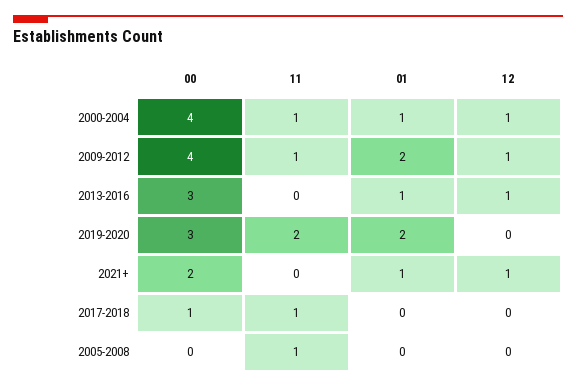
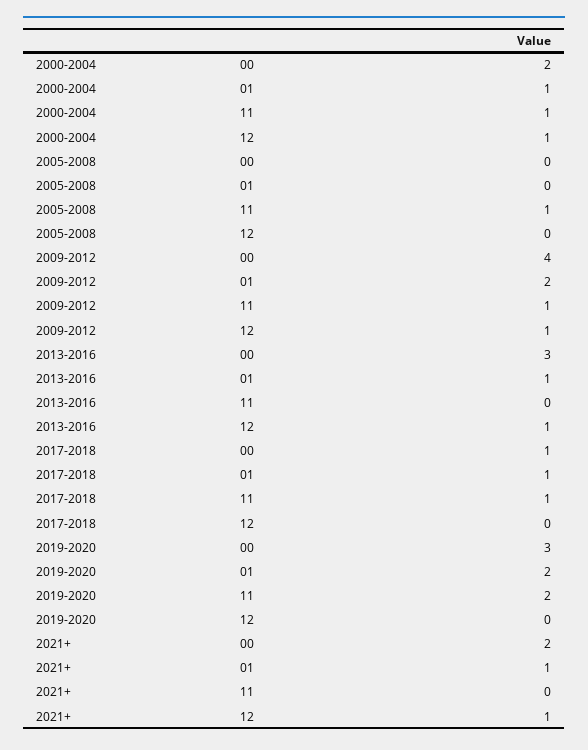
  {
    "00": {
-     "2000-2004": 4,
+     "2000-2004": 2,
      "2009-2012": 4,
      "2013-2016": 3,
      "2019-2020": 3,
      "2021+": 2,
      "2017-2018": 1,
      "2005-2008": 0
    },
    "11": {
      "2000-2004": 1,
      "2009-2012": 1,
      "2013-2016": 0,
      "2019-2020": 2,
      "2021+": 0,
      "2017-2018": 1,
      "2005-2008": 1
    },
    "01": {
      "2000-2004": 1,
      "2009-2012": 2,
      "2013-2016": 1,
      "2019-2020": 2,
      "2021+": 1,
-     "2017-2018": 0,
+     "2017-2018": 1,
      "2005-2008": 0
    },
    "12": {
      "2000-2004": 1,
      "2009-2012": 1,
      "2013-2016": 1,
      "2019-2020": 0,
      "2021+": 1,
      "2017-2018": 0,
      "2005-2008": 0
    }
  }

